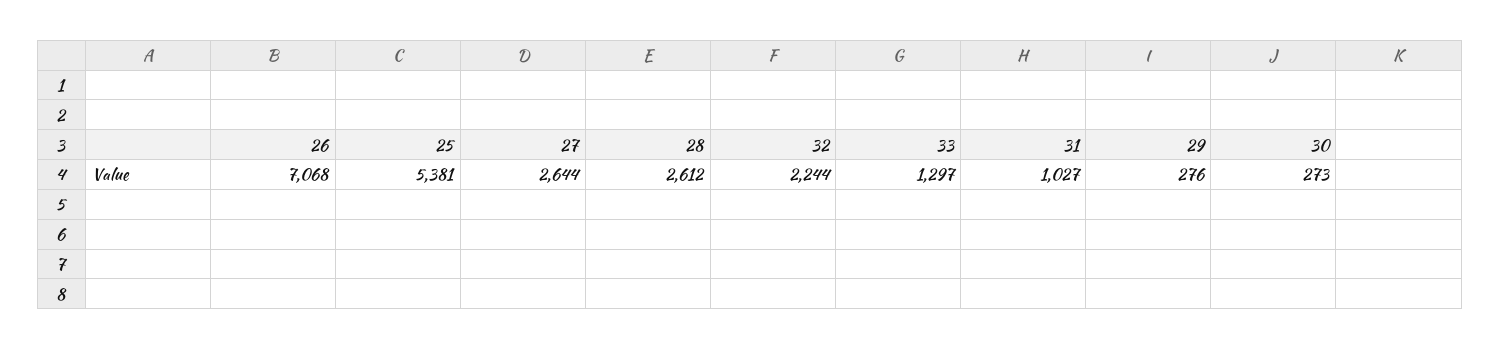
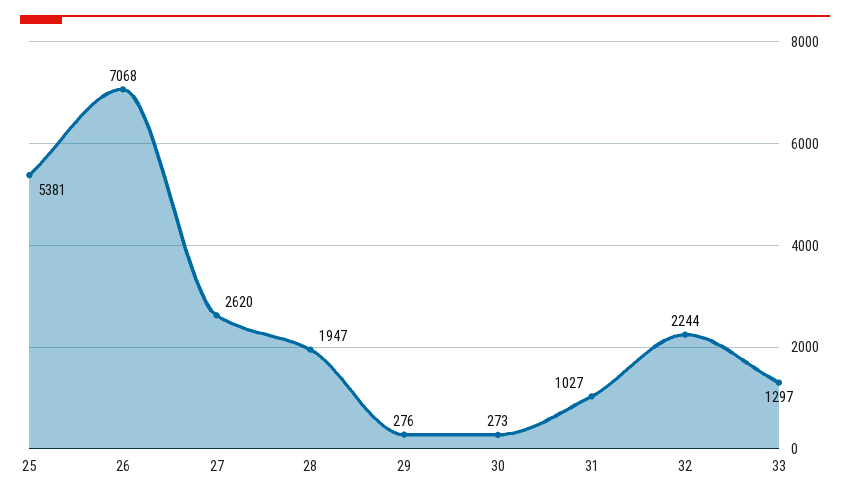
  {
    "26": 7068,
    "25": 5381,
-   "27": 2644,
+   "27": 2620,
-   "28": 2612,
+   "28": 1947,
    "32": 2244,
    "33": 1297,
    "31": 1027,
    "29": 276,
    "30": 273
  }

